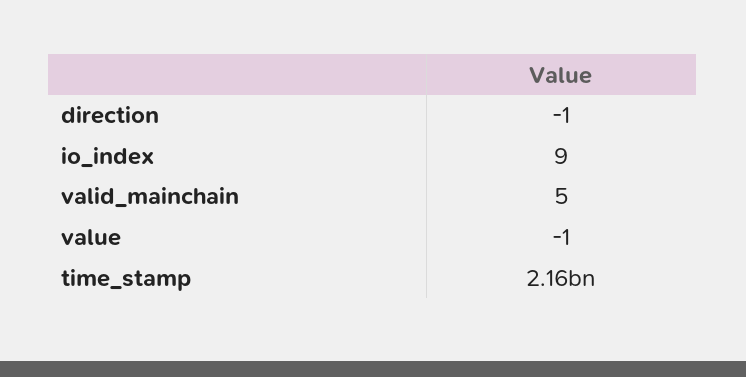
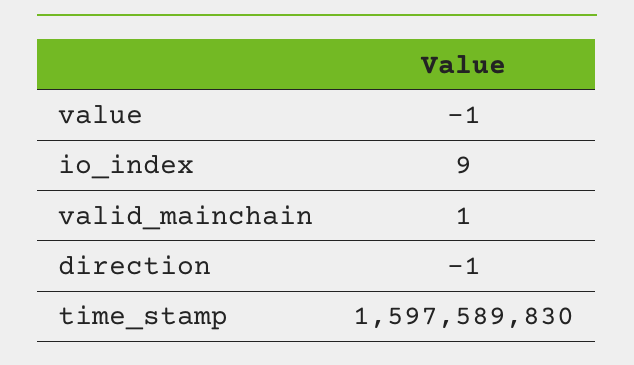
  {
    "direction": -1,
    "io_index": 9,
-   "valid_mainchain": 5,
+   "valid_mainchain": 1,
    "value": -1,
-   "time_stamp": 2160000000
+   "time_stamp": 1597589830
  }

